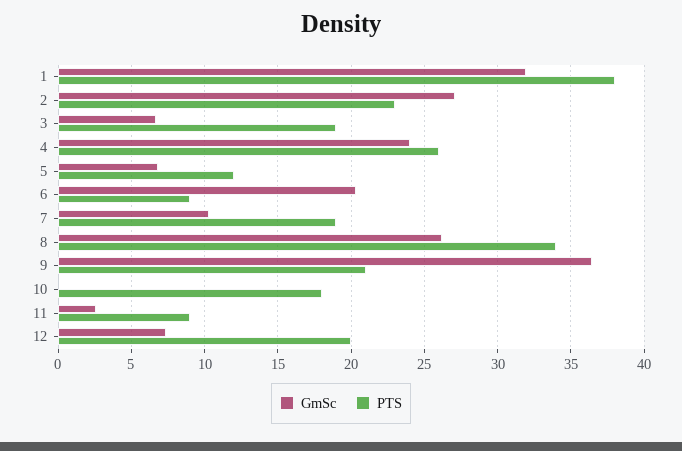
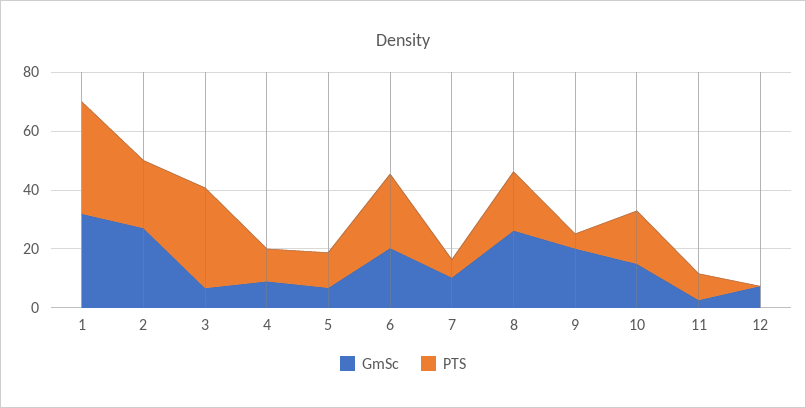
  {
    "GmSc": {
      "1": 32,
      "2": 27,
      "3": 6.5,
-     "4": 24,
+     "4": 10,
      "5": 7,
      "6": 20.5,
      "7": 10.5,
      "8": 26,
-     "9": 36.5,
+     "9": 20,
-     "10": 0,
+     "10": 15,
      "11": 2.5,
      "12": 7.5
    },
    "PTS": {
      "1": 38,
      "2": 23,
-     "3": 19,
+     "3": 35,
-     "4": 26,
+     "4": 10,
      "5": 12,
-     "6": 9,
+     "6": 25,
-     "7": 19,
+     "7": 5,
-     "8": 34,
+     "8": 20,
-     "9": 21,
+     "9": 5,
      "10": 18,
      "11": 9,
-     "12": 20
+     "12": 0
    }
  }

